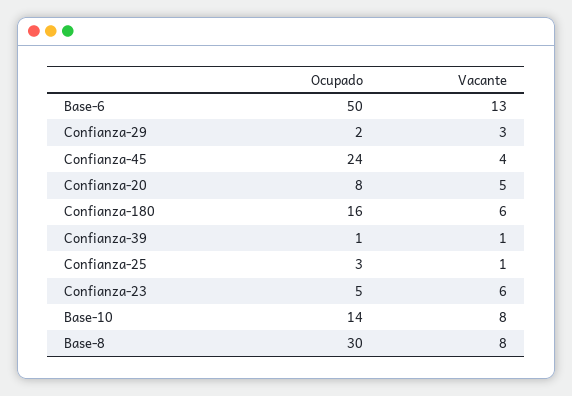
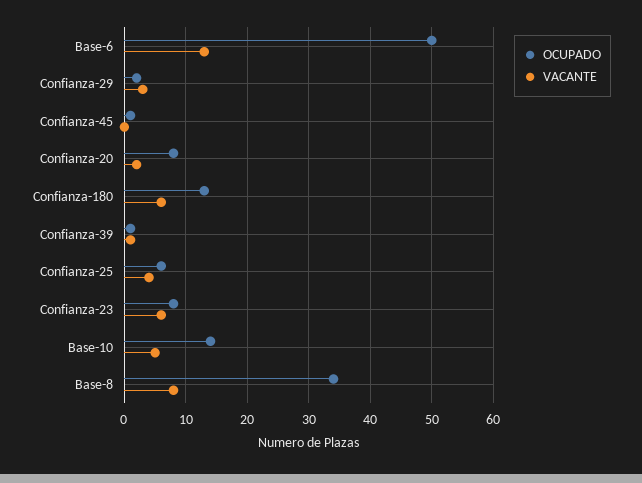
  {
    "Ocupado": {
      "Base-6": 50,
      "Confianza-29": 2,
-     "Confianza-45": 24,
+     "Confianza-45": 1,
      "Confianza-20": 8,
-     "Confianza-180": 16,
+     "Confianza-180": 13,
      "Confianza-39": 1,
-     "Confianza-25": 3,
+     "Confianza-25": 6,
-     "Confianza-23": 5,
+     "Confianza-23": 8,
      "Base-10": 14,
-     "Base-8": 30
+     "Base-8": 34
    },
    "Vacante": {
      "Base-6": 13,
      "Confianza-29": 3,
-     "Confianza-45": 4,
+     "Confianza-45": 0,
-     "Confianza-20": 5,
+     "Confianza-20": 2,
      "Confianza-180": 6,
      "Confianza-39": 1,
-     "Confianza-25": 1,
+     "Confianza-25": 4,
      "Confianza-23": 6,
-     "Base-10": 8,
+     "Base-10": 5,
      "Base-8": 8
    }
  }

